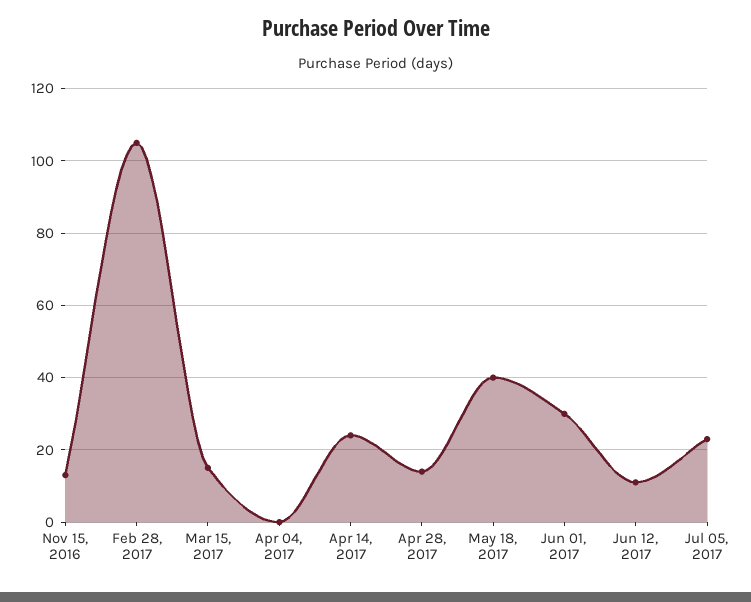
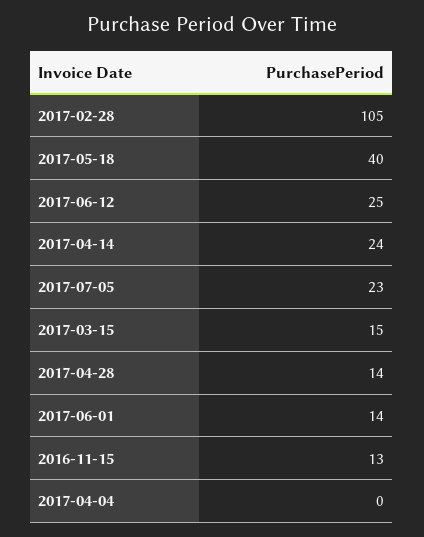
  {
    "Nov 15, 2016": 13,
    "Feb 28, 2017": 105,
    "Mar 15, 2017": 15,
    "Apr 04, 2017": 0,
    "Apr 14, 2017": 24,
    "Apr 28, 2017": 14,
    "May 18, 2017": 40,
-   "Jun 01, 2017": 30,
+   "Jun 01, 2017": 14,
-   "Jun 12, 2017": 10,
+   "Jun 12, 2017": 25,
    "Jul 05, 2017": 23
  }

